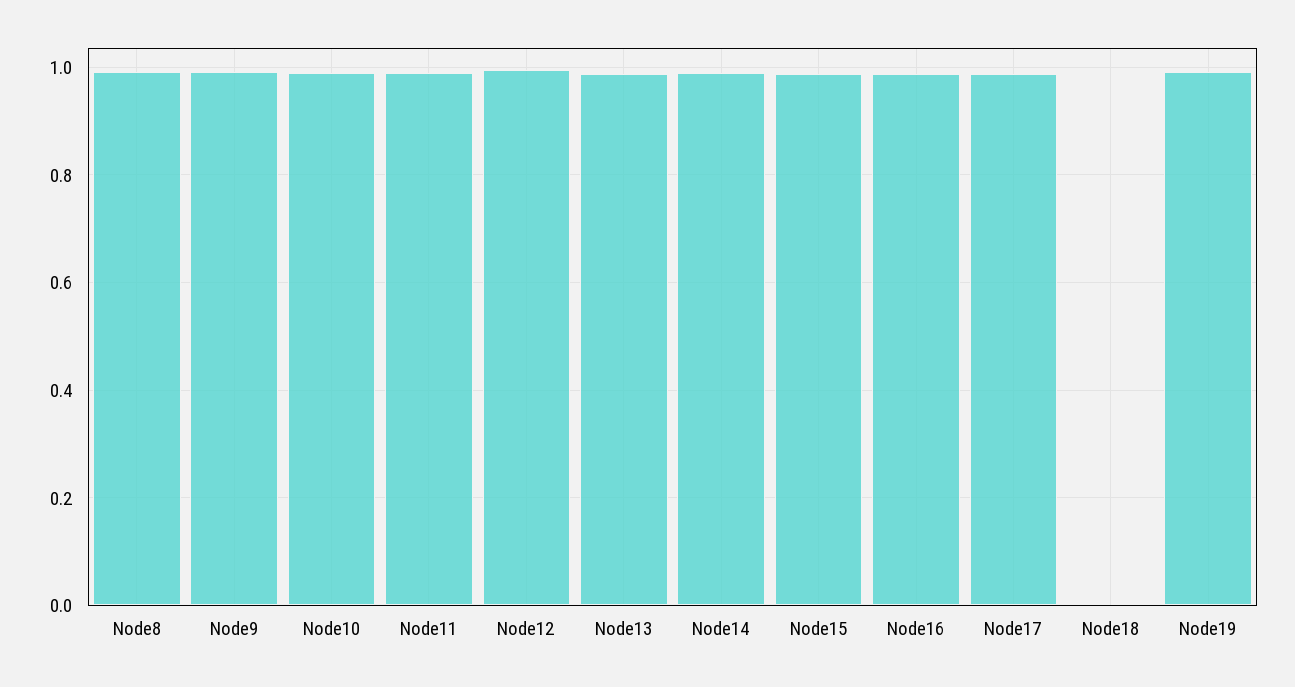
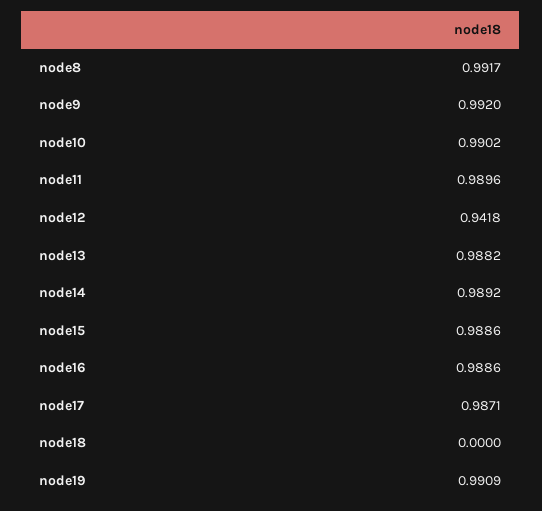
  {
    "Node8": 0.9917,
    "Node9": 0.992,
    "Node10": 0.9902,
    "Node11": 0.9896,
-   "Node12": 1,
+   "Node12": 0.9418,
    "Node13": 0.9882,
    "Node14": 0.9892,
    "Node15": 0.9886,
    "Node16": 0.9886,
    "Node17": 0.9871,
    "Node18": 0,
    "Node19": 0.9909
  }

